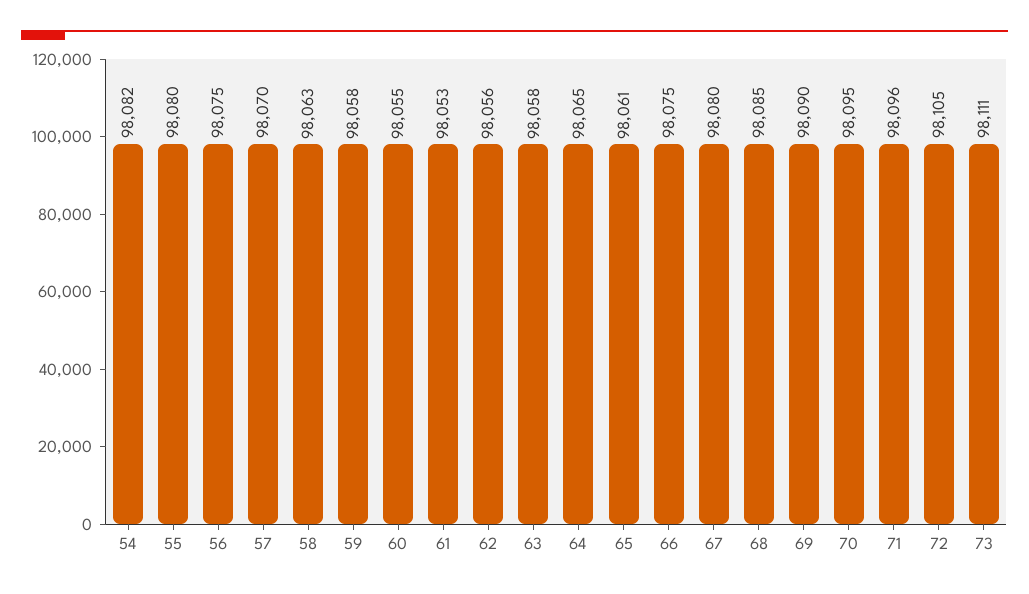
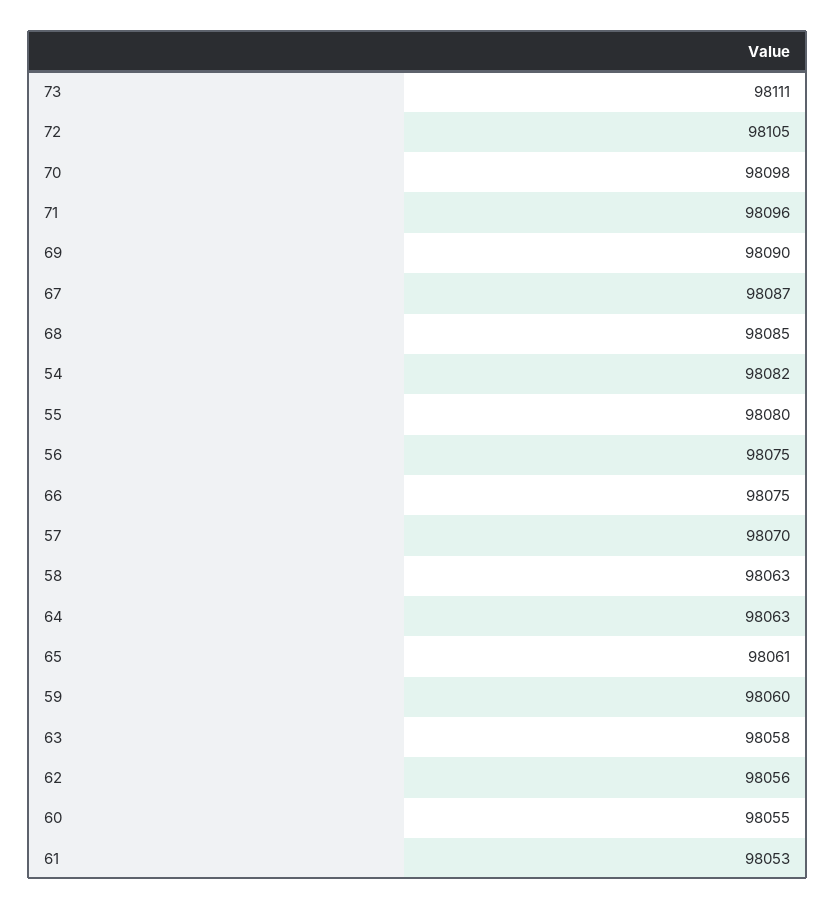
  {
    "54": 98082,
    "55": 98080,
    "56": 98075,
    "57": 98070,
    "58": 98063,
-   "59": 98058,
+   "59": 98060,
    "60": 98055,
    "61": 98053,
    "62": 98056,
    "63": 98058,
-   "64": 98065,
+   "64": 98063,
    "65": 98061,
    "66": 98075,
-   "67": 98080,
+   "67": 98087,
    "68": 98085,
    "69": 98090,
-   "70": 98095,
+   "70": 98098,
    "71": 98096,
    "72": 98105,
    "73": 98111
  }

